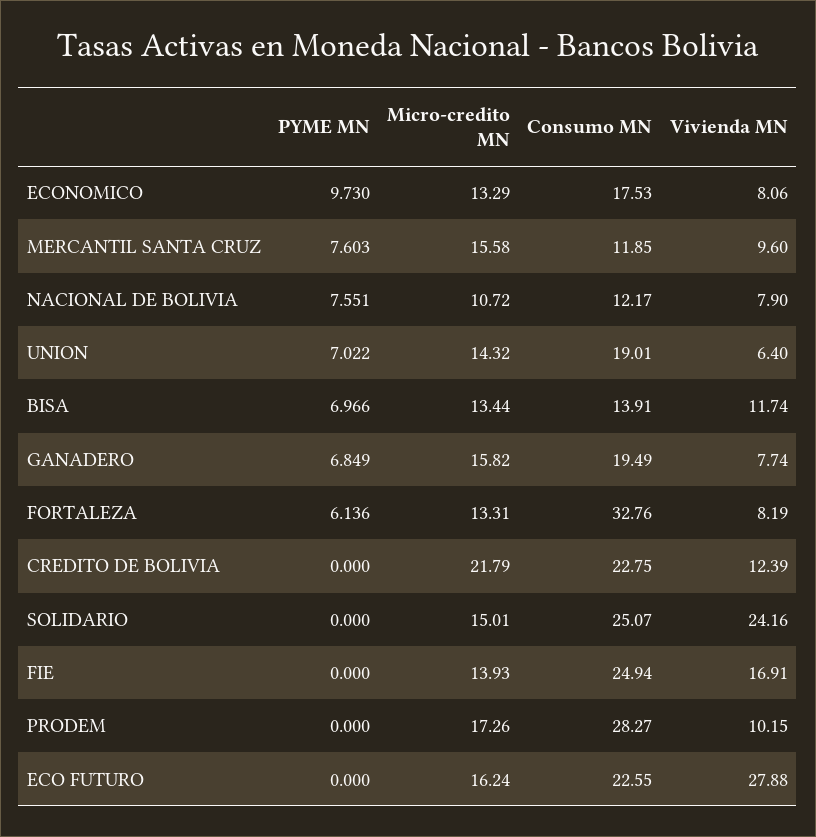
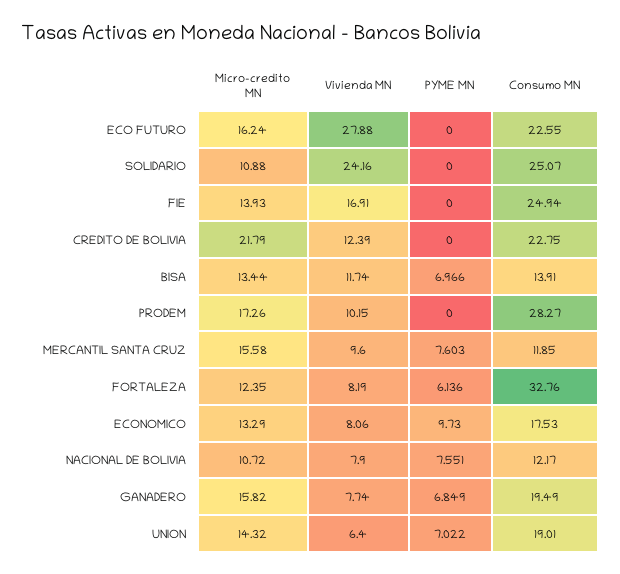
  {
    "PYME MN": {
      "ECONOMICO": 9.73,
      "MERCANTIL SANTA CRUZ": 7.603,
      "NACIONAL DE BOLIVIA": 7.551,
      "UNION": 7.022,
      "BISA": 6.966,
      "GANADERO": 6.849,
      "FORTALEZA": 6.136,
      "CREDITO DE BOLIVIA": 0,
      "SOLIDARIO": 0,
      "FIE": 0,
      "PRODEM": 0,
      "ECO FUTURO": 0
    },
    "Micro-credito MN": {
      "ECONOMICO": 13.29,
      "MERCANTIL SANTA CRUZ": 15.58,
      "NACIONAL DE BOLIVIA": 10.72,
      "UNION": 14.32,
      "BISA": 13.44,
      "GANADERO": 15.82,
-     "FORTALEZA": 13.31,
+     "FORTALEZA": 12.35,
      "CREDITO DE BOLIVIA": 21.79,
-     "SOLIDARIO": 15.01,
+     "SOLIDARIO": 10.88,
      "FIE": 13.93,
      "PRODEM": 17.26,
      "ECO FUTURO": 16.24
    },
    "Consumo MN": {
      "ECONOMICO": 17.53,
      "MERCANTIL SANTA CRUZ": 11.85,
      "NACIONAL DE BOLIVIA": 12.17,
      "UNION": 19.01,
      "BISA": 13.91,
      "GANADERO": 19.49,
      "FORTALEZA": 32.76,
      "CREDITO DE BOLIVIA": 22.75,
      "SOLIDARIO": 25.07,
      "FIE": 24.94,
      "PRODEM": 28.27,
      "ECO FUTURO": 22.55
    },
    "Vivienda MN": {
      "ECONOMICO": 8.06,
      "MERCANTIL SANTA CRUZ": 9.6,
      "NACIONAL DE BOLIVIA": 7.9,
      "UNION": 6.4,
      "BISA": 11.74,
      "GANADERO": 7.74,
      "FORTALEZA": 8.19,
      "CREDITO DE BOLIVIA": 12.39,
      "SOLIDARIO": 24.16,
      "FIE": 16.91,
      "PRODEM": 10.15,
      "ECO FUTURO": 27.88
    }
  }

